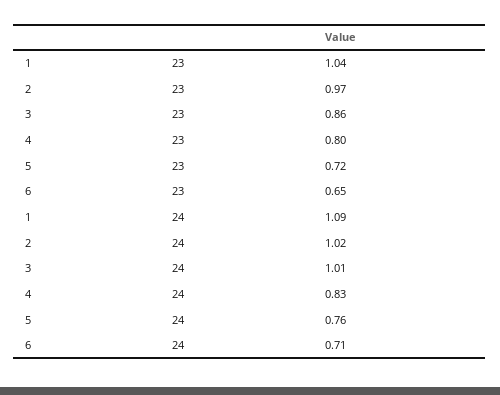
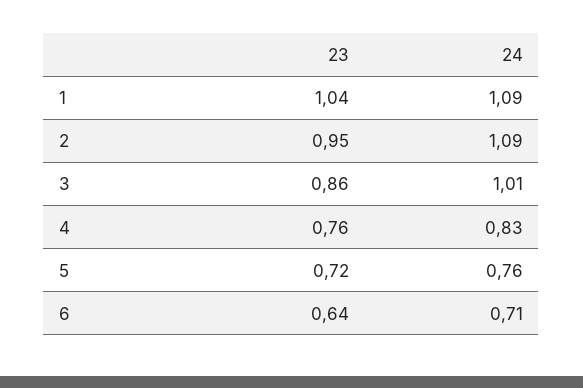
  {
    "1": {
      "23": 1.04,
      "24": 1.09
    },
    "2": {
-     "23": 0.97,
+     "23": 0.95,
-     "24": 1.02
+     "24": 1.09
    },
    "3": {
      "23": 0.86,
      "24": 1.01
    },
    "4": {
-     "23": 0.8,
+     "23": 0.76,
      "24": 0.83
    },
    "5": {
      "23": 0.72,
      "24": 0.76
    },
    "6": {
-     "23": 0.65,
+     "23": 0.64,
      "24": 0.71
    }
  }

